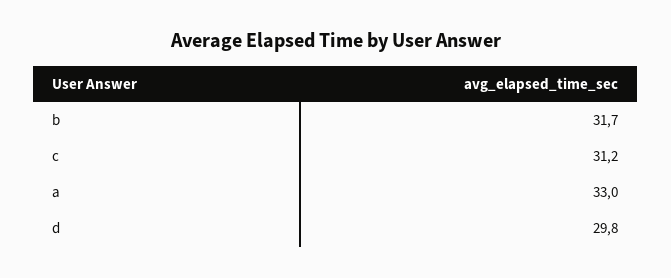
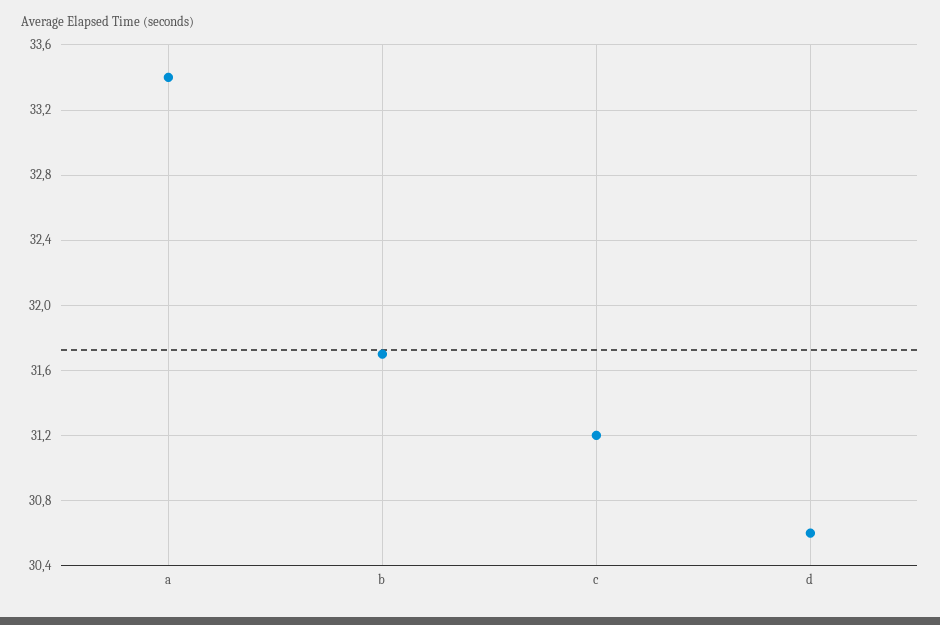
  {
    "b": 31.7,
    "c": 31.2,
-   "a": 33,
+   "a": 33.4,
-   "d": 29.8
+   "d": 30.6
  }

